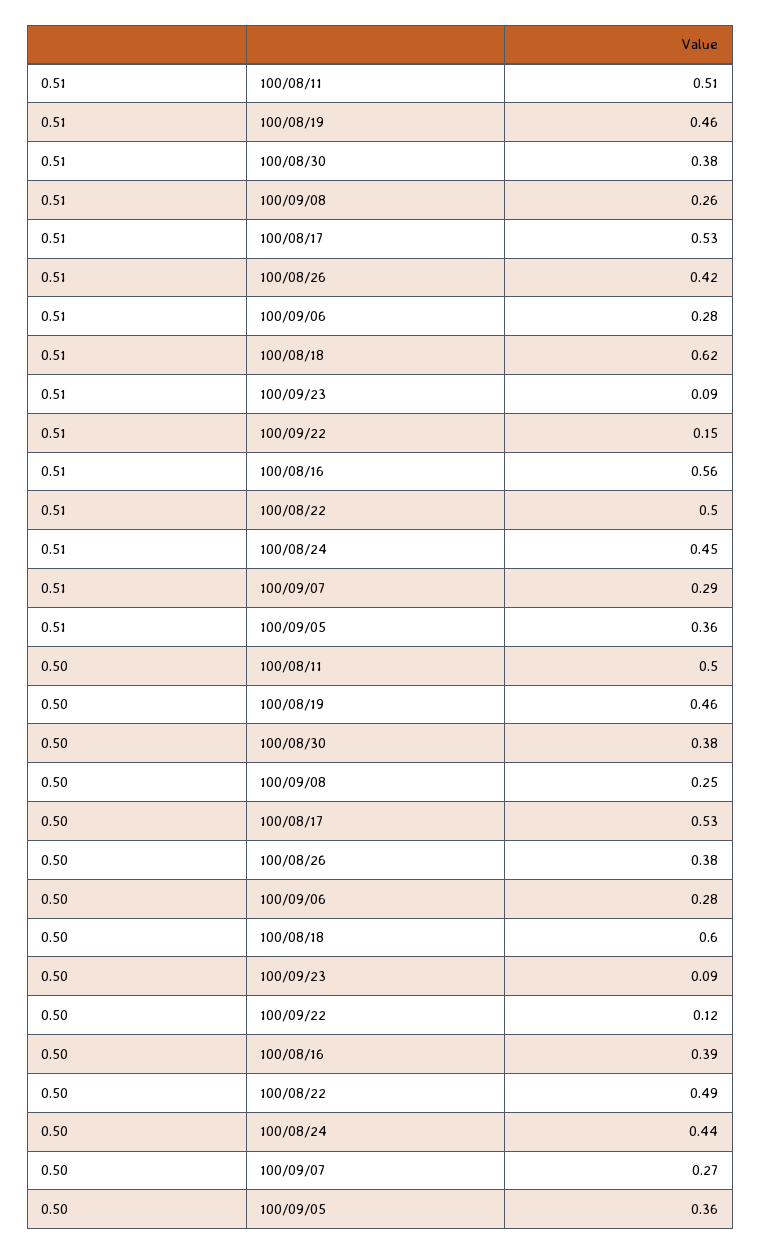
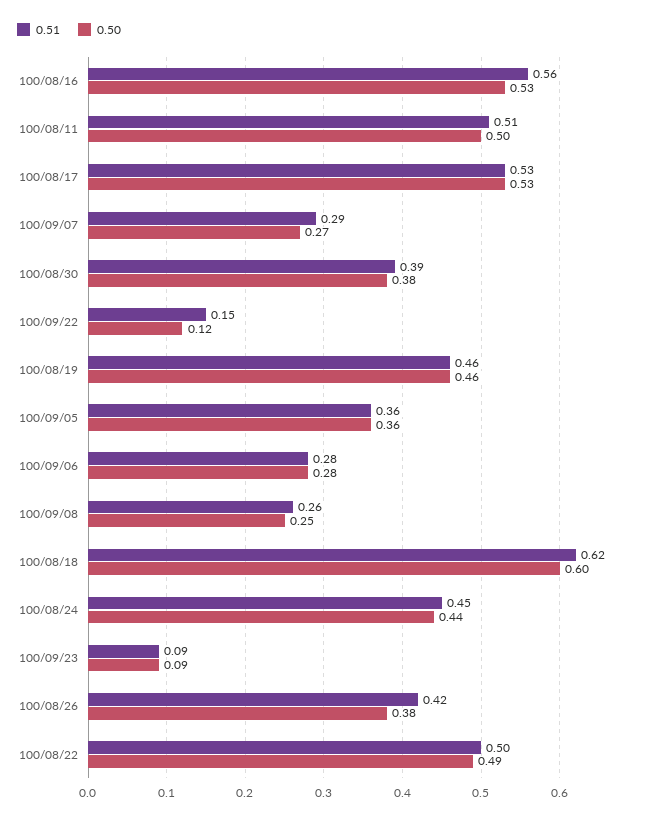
  {
    "0.51": {
      "100/08/11": 0.51,
      "100/08/19": 0.46,
-     "100/08/30": 0.38,
+     "100/08/30": 0.39,
      "100/09/08": 0.26,
      "100/08/17": 0.53,
      "100/08/26": 0.42,
      "100/09/06": 0.28,
      "100/08/18": 0.62,
      "100/09/23": 0.09,
      "100/09/22": 0.15,
      "100/08/16": 0.56,
      "100/08/22": 0.5,
      "100/08/24": 0.45,
      "100/09/07": 0.29,
      "100/09/05": 0.36
    },
    "0.50": {
      "100/08/11": 0.5,
      "100/08/19": 0.46,
      "100/08/30": 0.38,
      "100/09/08": 0.25,
      "100/08/17": 0.53,
      "100/08/26": 0.38,
      "100/09/06": 0.28,
      "100/08/18": 0.6,
      "100/09/23": 0.09,
      "100/09/22": 0.12,
-     "100/08/16": 0.39,
+     "100/08/16": 0.53,
      "100/08/22": 0.49,
      "100/08/24": 0.44,
      "100/09/07": 0.27,
      "100/09/05": 0.36
    }
  }

